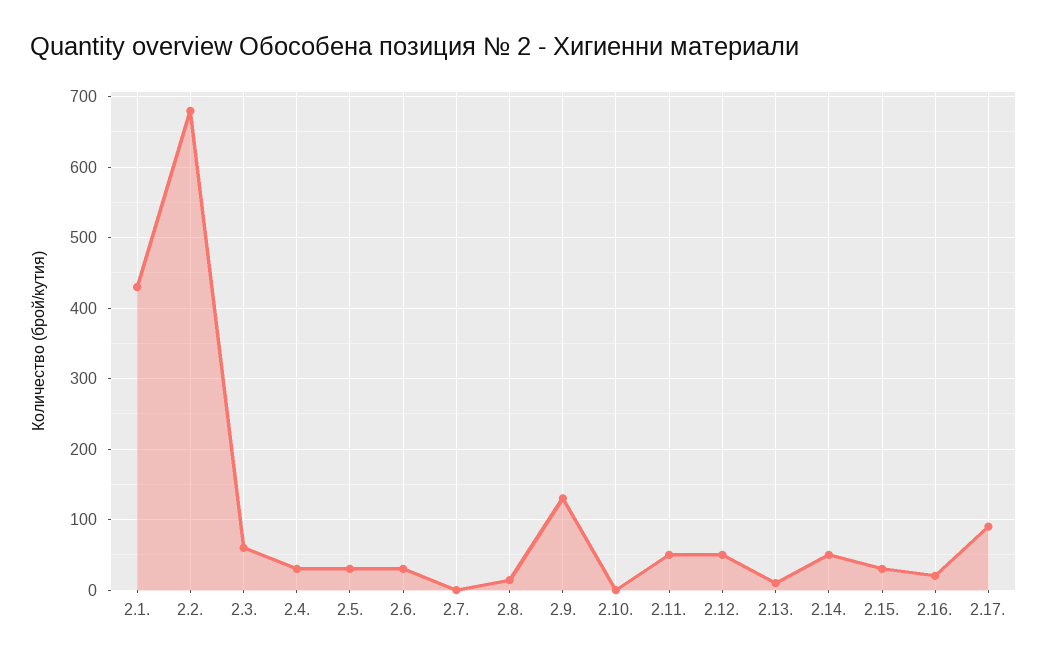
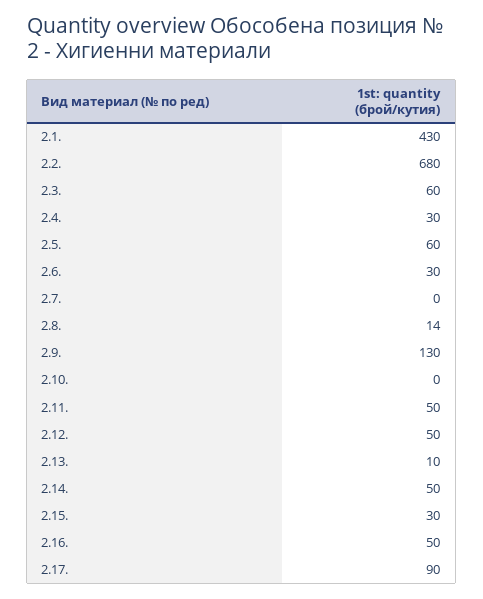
  {
    "2.1.": 430,
    "2.2.": 680,
    "2.3.": 60,
    "2.4.": 30,
-   "2.5.": 30,
+   "2.5.": 60,
    "2.6.": 30,
    "2.7.": 0,
    "2.8.": 14,
    "2.9.": 130,
    "2.10.": 0,
    "2.11.": 50,
    "2.12.": 50,
    "2.13.": 10,
    "2.14.": 50,
    "2.15.": 30,
-   "2.16.": 20,
+   "2.16.": 50,
    "2.17.": 90
  }

